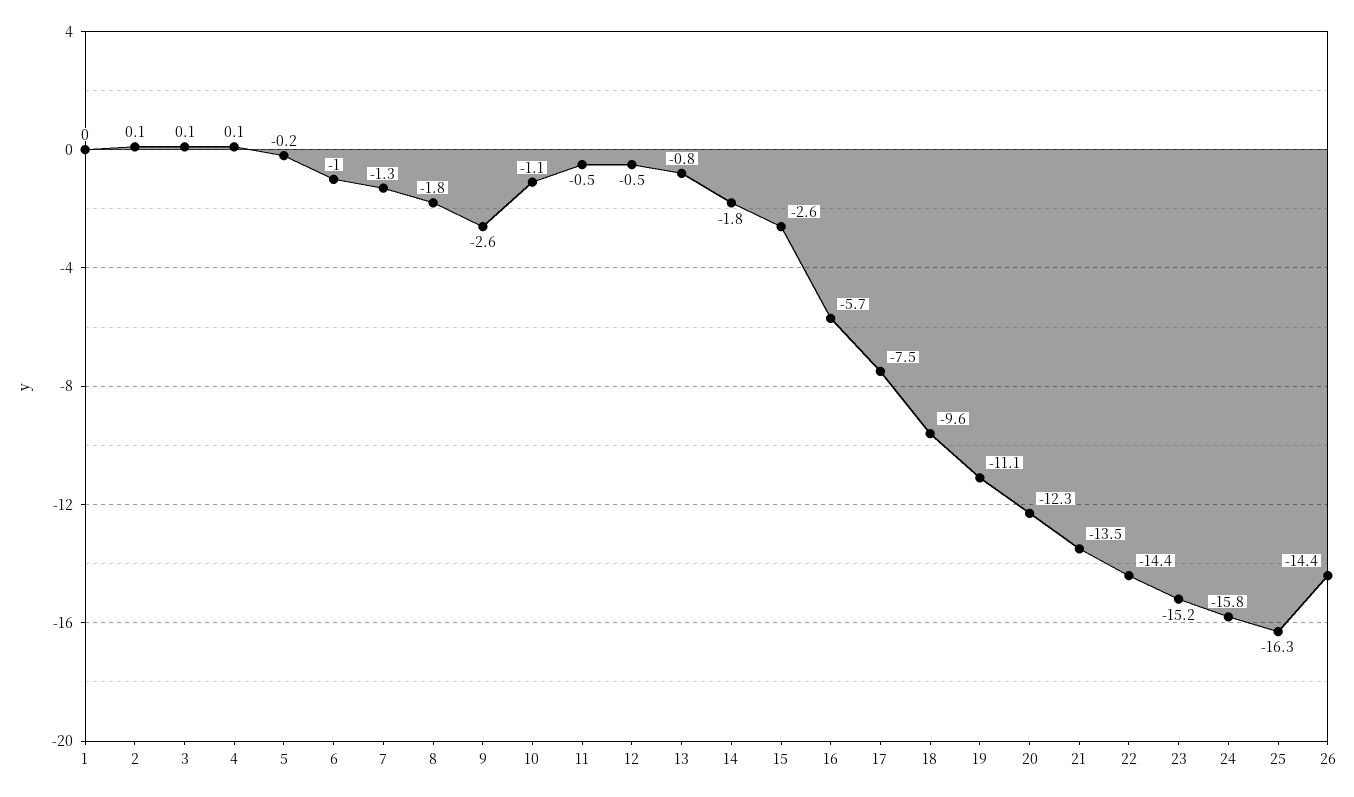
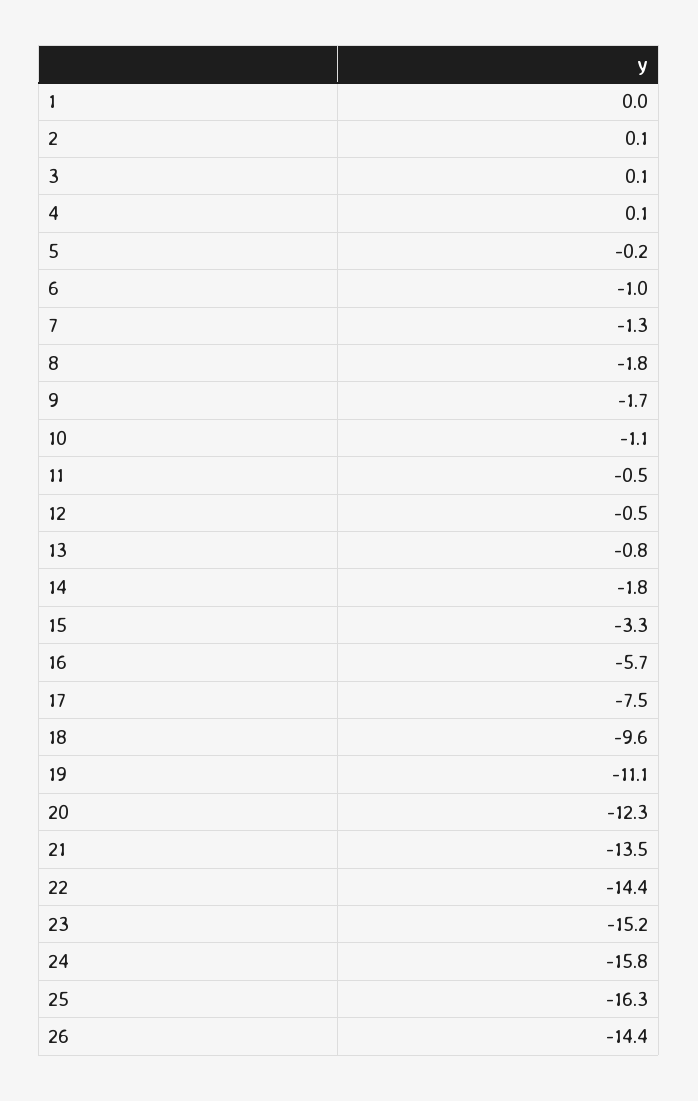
  {
    "1": 0,
    "2": 0.1,
    "3": 0.1,
    "4": 0.1,
    "5": -0.2,
    "6": -1,
    "7": -1.3,
    "8": -1.8,
-   "9": -2.6,
+   "9": -1.7,
    "10": -1.1,
    "11": -0.5,
    "12": -0.5,
    "13": -0.8,
    "14": -1.8,
-   "15": -2.6,
+   "15": -3.3,
    "16": -5.7,
    "17": -7.5,
    "18": -9.6,
    "19": -11.1,
    "20": -12.3,
    "21": -13.5,
    "22": -14.4,
    "23": -15.2,
    "24": -15.8,
    "25": -16.3,
    "26": -14.4
  }

